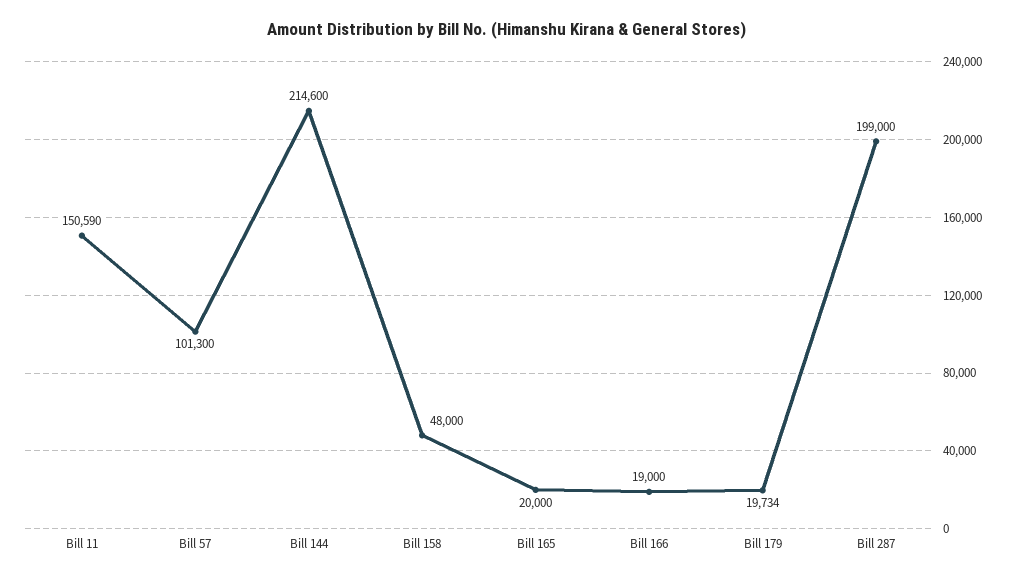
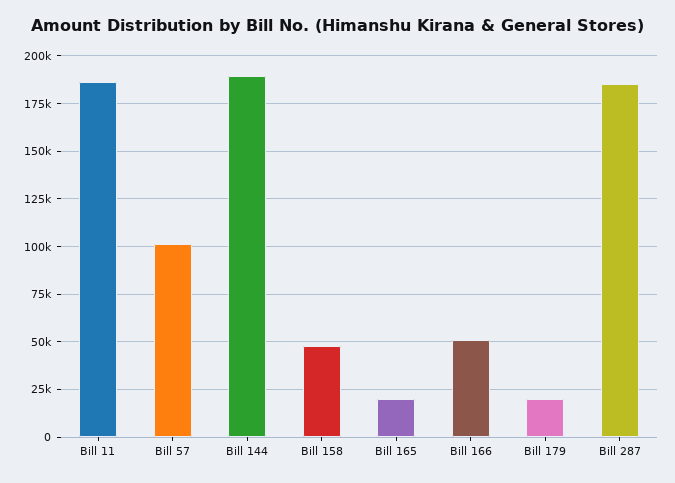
  {
-   "Bill 11": 150590,
+   "Bill 11": 185000,
    "Bill 57": 101300,
-   "Bill 144": 214600,
+   "Bill 144": 190000,
    "Bill 158": 48000,
    "Bill 165": 20000,
-   "Bill 166": 19000,
+   "Bill 166": 50000,
    "Bill 179": 19734,
-   "Bill 287": 199000
+   "Bill 287": 185000
  }

